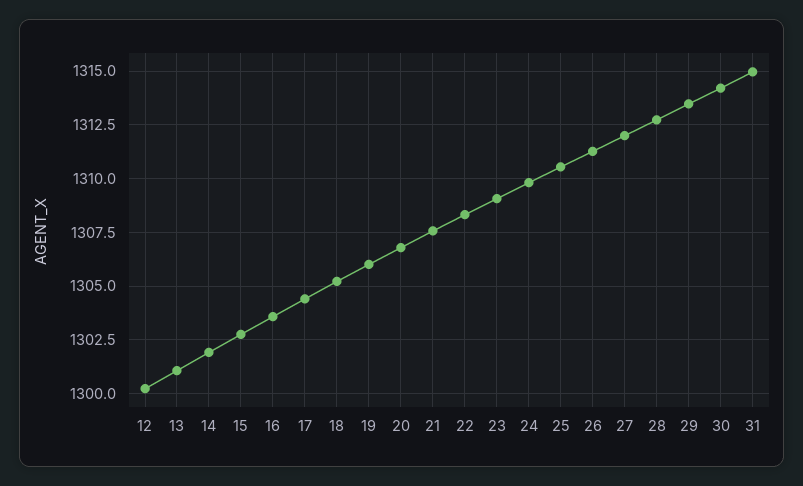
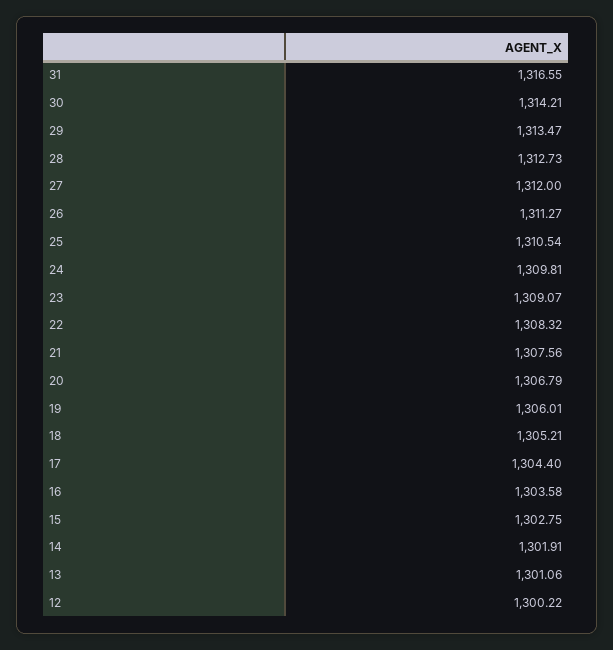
  {
    "12": 1300.22,
    "13": 1301.06,
    "14": 1301.91,
    "15": 1302.75,
    "16": 1303.58,
    "17": 1304.4,
    "18": 1305.21,
    "19": 1306.01,
    "20": 1306.79,
    "21": 1307.56,
    "22": 1308.32,
    "23": 1309.07,
    "24": 1309.81,
    "25": 1310.54,
    "26": 1311.27,
    "27": 1312,
    "28": 1312.73,
    "29": 1313.47,
    "30": 1314.21,
-   "31": 1315
+   "31": 1316.55
  }

